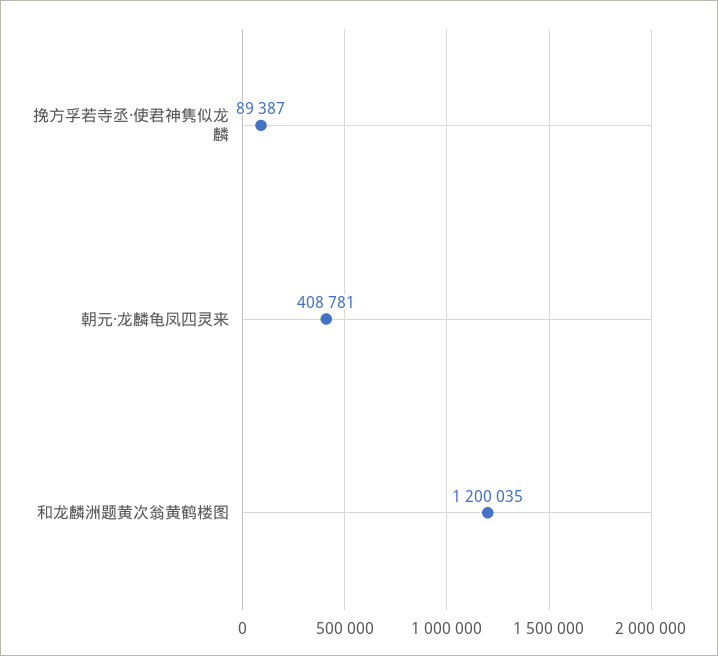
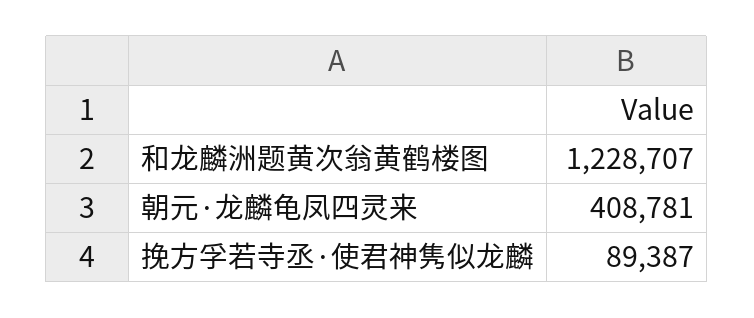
  {
    "挽方孚若寺丞·使君神隽似龙麟": 89387,
    "朝元·龙麟龟凤四灵来": 408781,
-   "和龙麟洲题黄次翁黄鹤楼图": 1200035
+   "和龙麟洲题黄次翁黄鹤楼图": 1228707
  }

